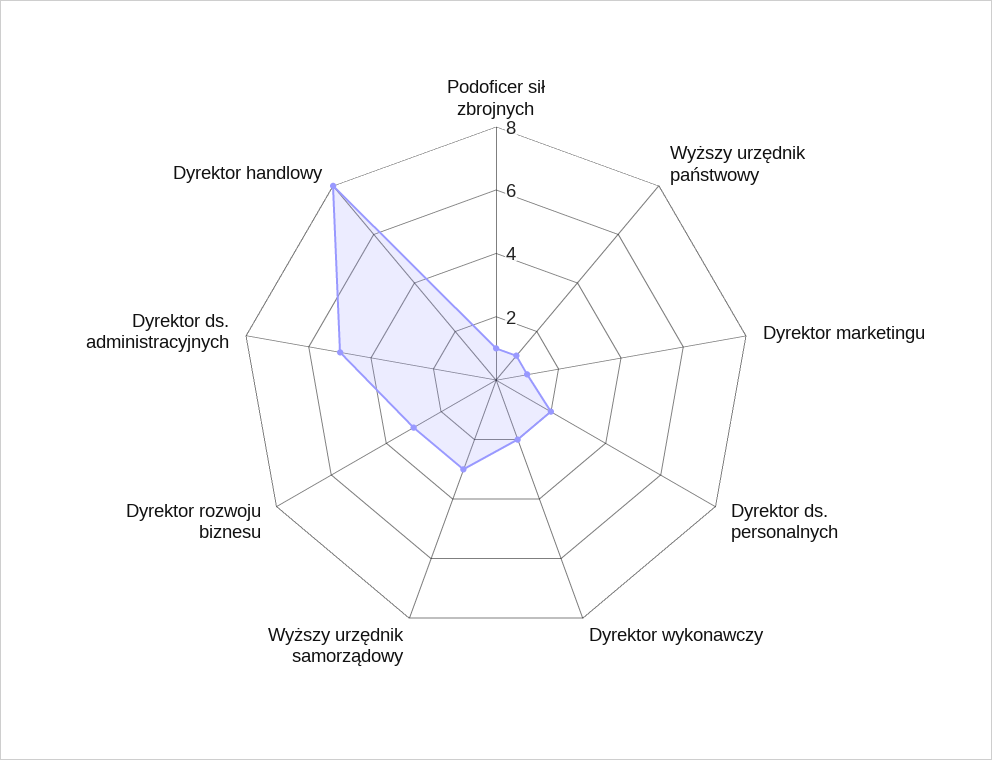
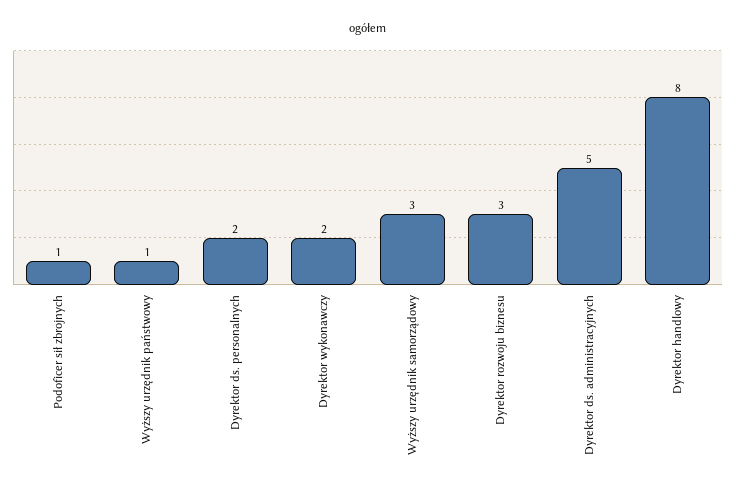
  {
    "Podoficer sił zbrojnych": 1,
    "Wyższy urzędnik państwowy": 1,
-   "Dyrektor marketingu": 1,
    "Dyrektor ds. personalnych": 2,
    "Dyrektor wykonawczy": 2,
    "Wyższy urzędnik samorządowy": 3,
    "Dyrektor rozwoju biznesu": 3,
    "Dyrektor ds. administracyjnych": 5,
    "Dyrektor handlowy": 8
  }

